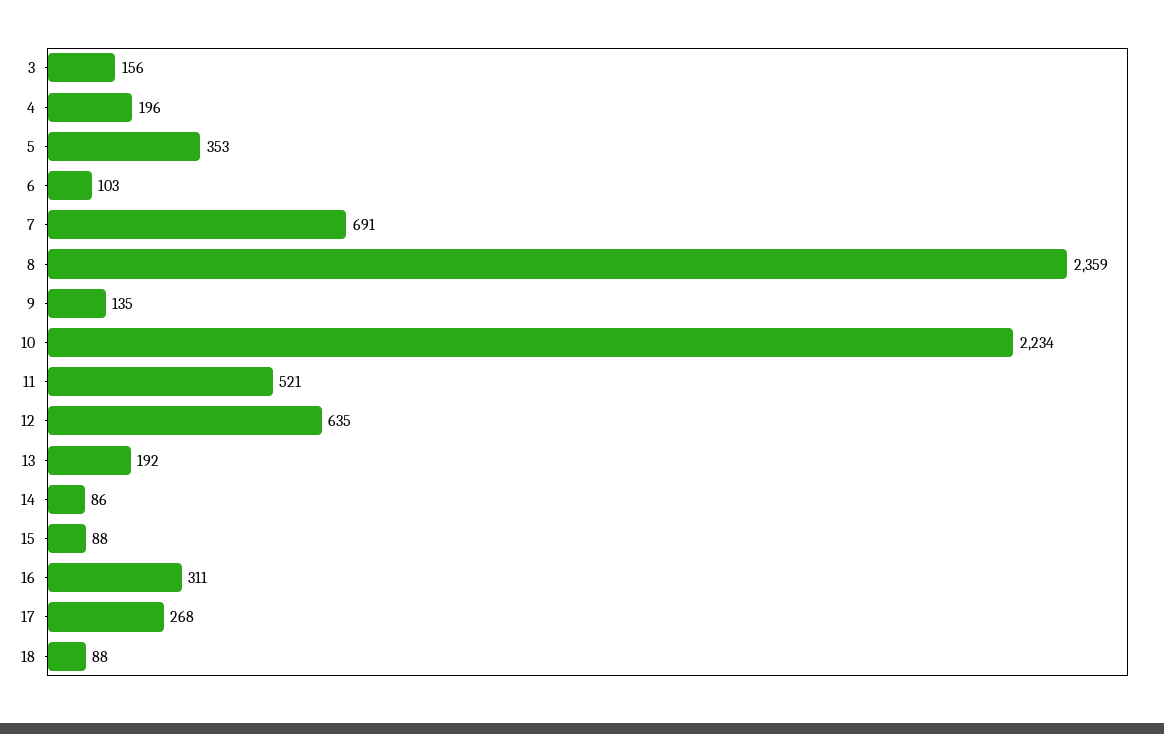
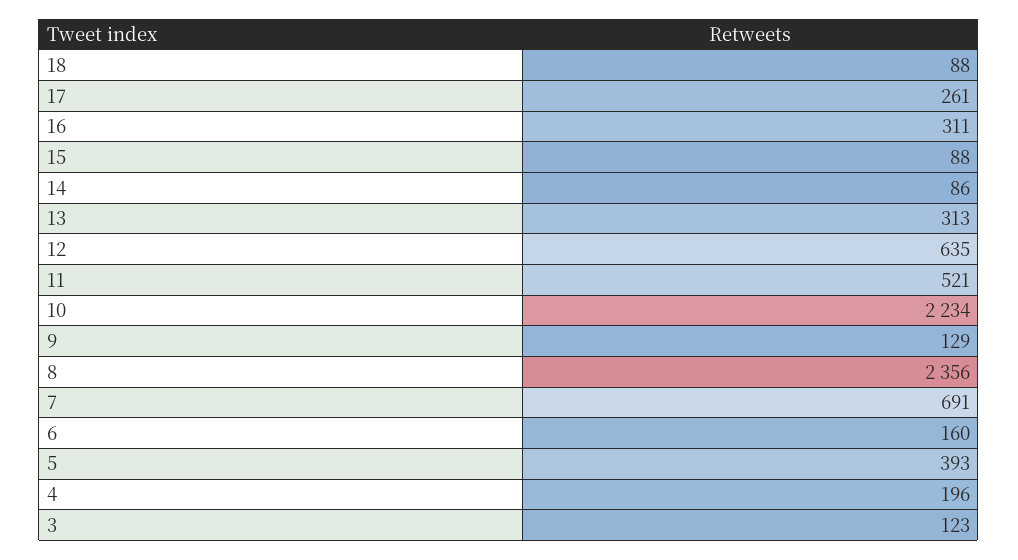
  {
-   "3": 156,
+   "3": 123,
    "4": 196,
-   "5": 353,
+   "5": 393,
-   "6": 103,
+   "6": 160,
    "7": 691,
-   "8": 2359,
+   "8": 2356,
-   "9": 135,
+   "9": 129,
    "10": 2234,
    "11": 521,
    "12": 635,
-   "13": 192,
+   "13": 313,
    "14": 86,
    "15": 88,
    "16": 311,
-   "17": 268,
+   "17": 261,
    "18": 88
  }

